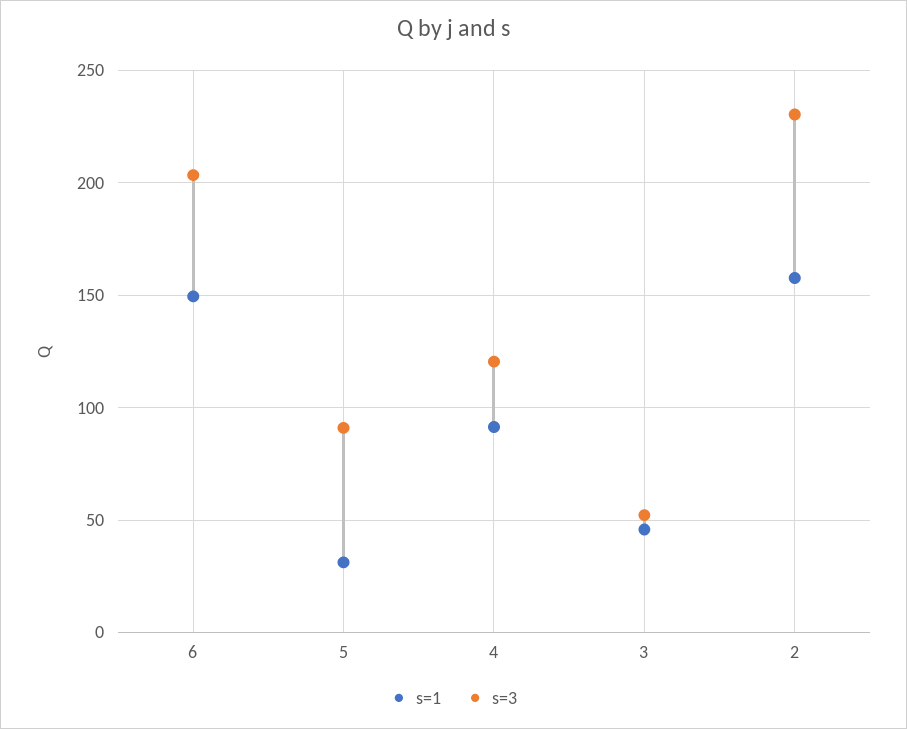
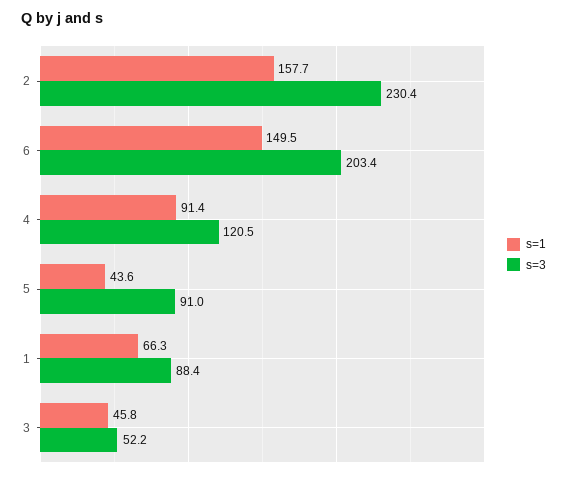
  {
    "s=1": {
      "6": 149.5,
-     "5": 30,
+     "5": 43.6,
      "4": 91.4,
      "3": 45.8,
-     "2": 157.7
+     "2": 157.7,
+     "1": 66.3
    },
    "s=3": {
      "6": 203.4,
      "5": 91,
      "4": 120.5,
      "3": 52.2,
-     "2": 230.4
+     "2": 230.4,
+     "1": 88.4
    }
  }

